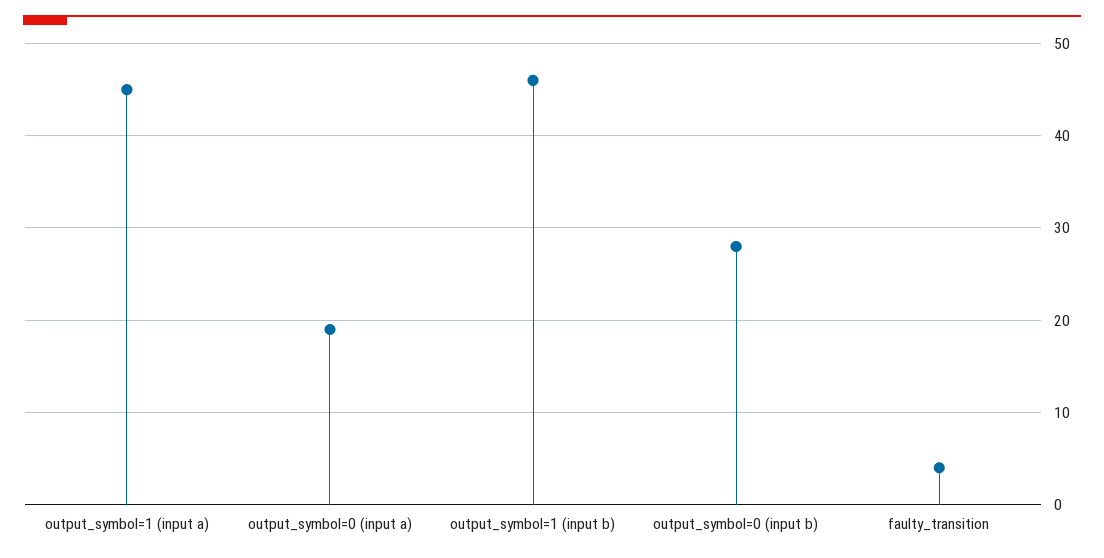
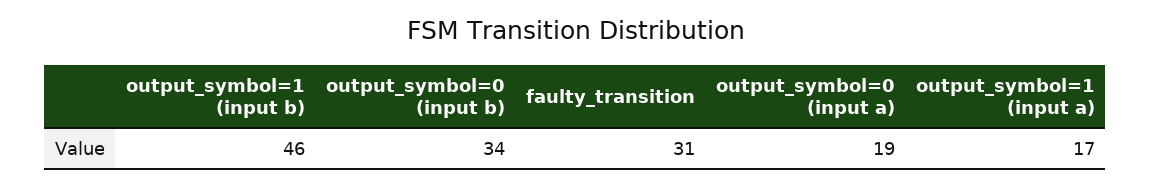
  {
-   "output_symbol=1 (input a)": 45,
+   "output_symbol=1 (input a)": 17,
    "output_symbol=0 (input a)": 19,
    "output_symbol=1 (input b)": 46,
-   "output_symbol=0 (input b)": 28,
+   "output_symbol=0 (input b)": 34,
-   "faulty_transition": 4
+   "faulty_transition": 31
  }

